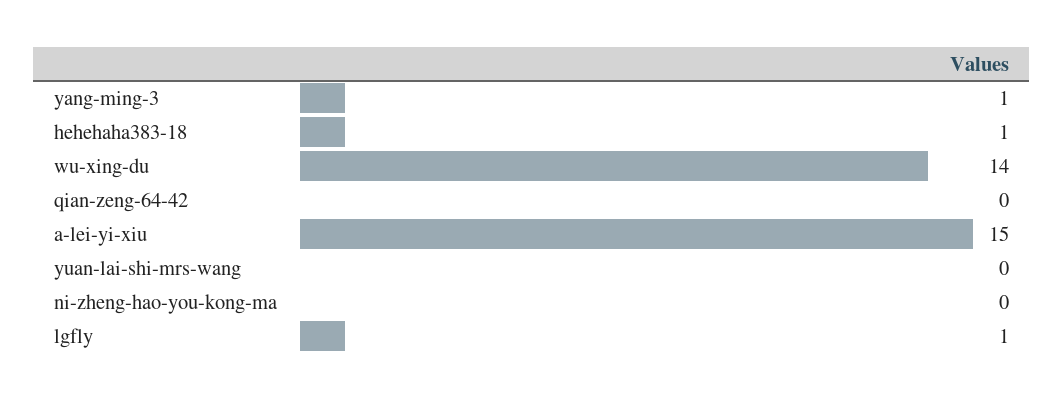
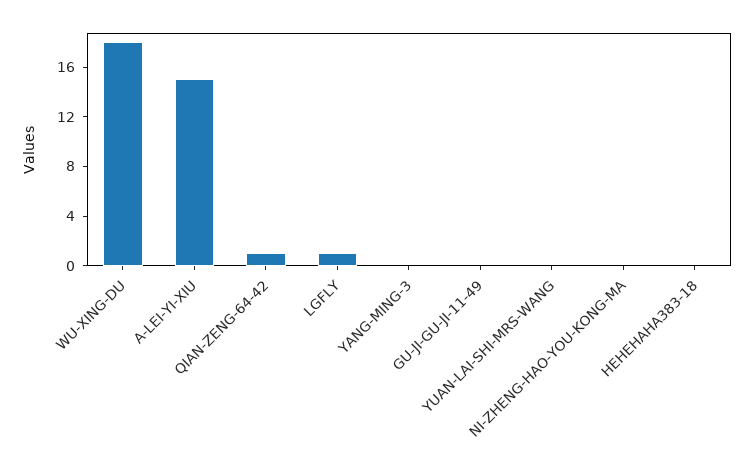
  {
-   "yang-ming-3": 1,
+   "yang-ming-3": 0,
-   "hehehaha383-18": 1,
+   "hehehaha383-18": 0,
-   "wu-xing-du": 14,
+   "wu-xing-du": 18,
-   "qian-zeng-64-42": 0,
+   "qian-zeng-64-42": 1,
    "a-lei-yi-xiu": 15,
    "yuan-lai-shi-mrs-wang": 0,
    "ni-zheng-hao-you-kong-ma": 0,
-   "lgfly": 1
+   "lgfly": 1,
+   "GU-JI-GU-JI-11-49": 0
  }

